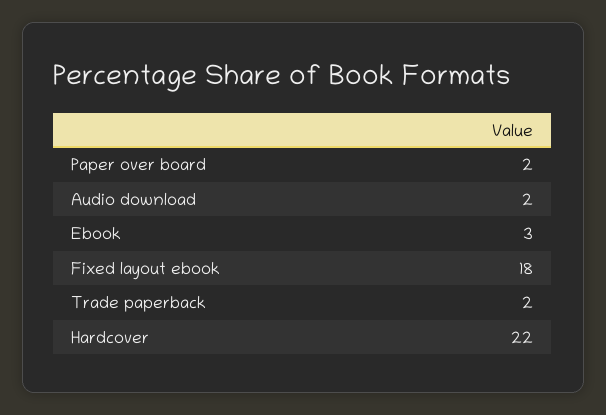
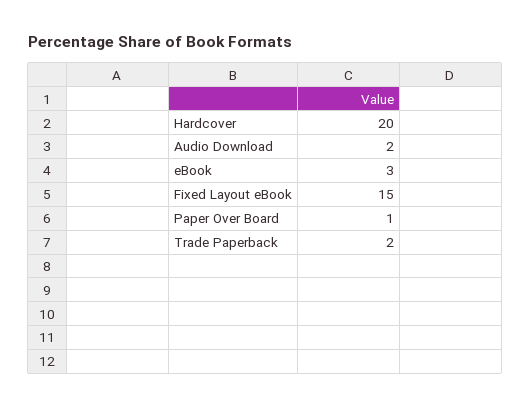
  {
-   "Paper over board": 2,
+   "Paper over board": 1,
    "Audio download": 2,
    "Ebook": 3,
-   "Fixed layout ebook": 18,
+   "Fixed layout ebook": 15,
    "Trade paperback": 2,
-   "Hardcover": 22
+   "Hardcover": 20
  }

